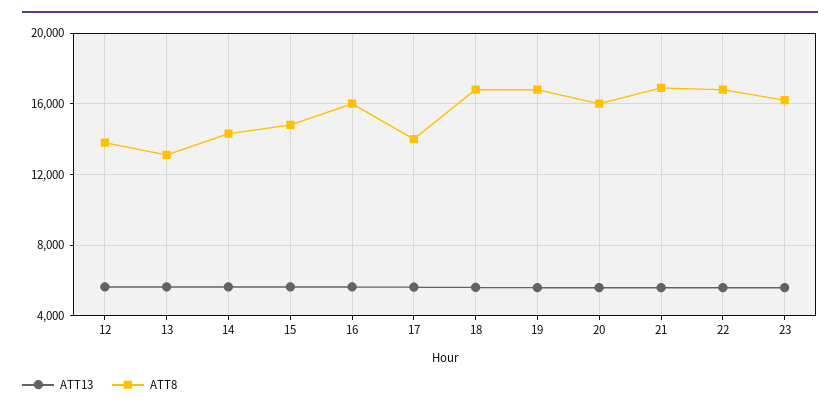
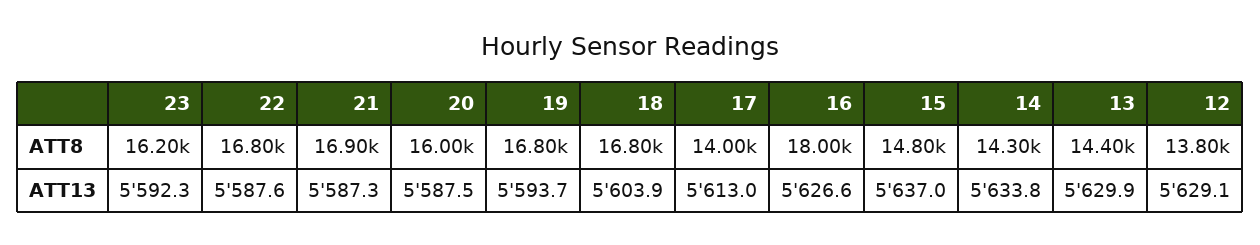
  {
    "ATT13": {
      "12": 5629.1,
      "13": 5629.9,
      "14": 5633.8,
      "15": 5637,
      "16": 5626.6,
      "17": 5613,
      "18": 5603.9,
      "19": 5593.7,
      "20": 5587.5,
      "21": 5587.3,
      "22": 5587.6,
      "23": 5592.3
    },
    "ATT8": {
      "12": 13800,
-     "13": 13000,
+     "13": 14400,
      "14": 14300,
      "15": 14800,
-     "16": 16000,
+     "16": 18000,
      "17": 14000,
      "18": 16800,
      "19": 16800,
      "20": 16000,
      "21": 16900,
      "22": 16800,
      "23": 16200
    }
  }

